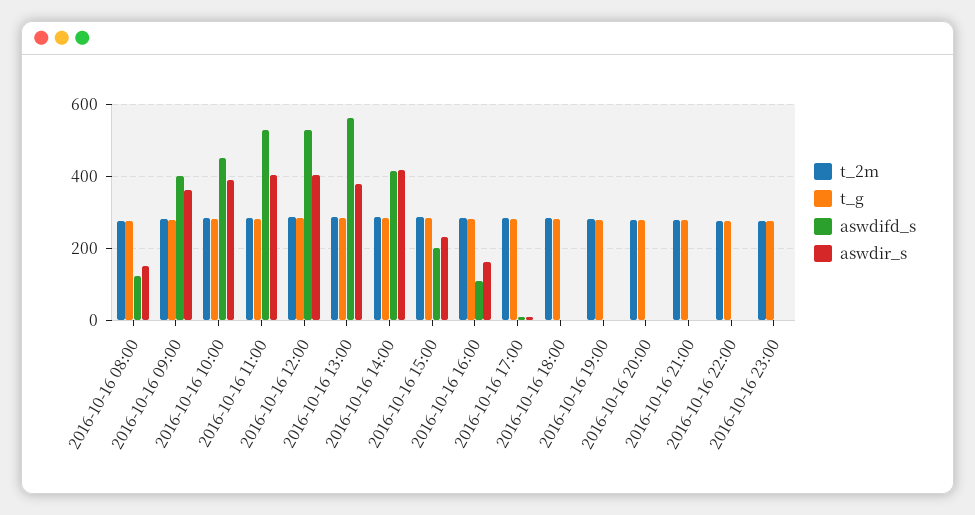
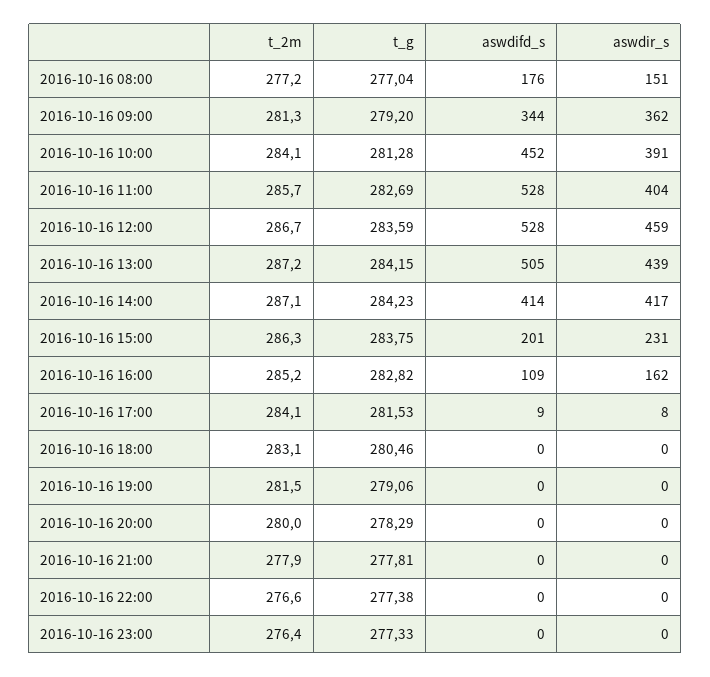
  {
    "t_2m": {
      "2016-10-16 08:00": 277.2,
      "2016-10-16 09:00": 281.3,
      "2016-10-16 10:00": 284.1,
      "2016-10-16 11:00": 285.7,
      "2016-10-16 12:00": 286.7,
      "2016-10-16 13:00": 287.2,
      "2016-10-16 14:00": 287.1,
      "2016-10-16 15:00": 286.3,
      "2016-10-16 16:00": 285.2,
      "2016-10-16 17:00": 284.1,
      "2016-10-16 18:00": 283.1,
      "2016-10-16 19:00": 281.5,
      "2016-10-16 20:00": 280,
      "2016-10-16 21:00": 277.9,
      "2016-10-16 22:00": 276.6,
      "2016-10-16 23:00": 276.4
    },
    "t_g": {
      "2016-10-16 08:00": 277.04,
      "2016-10-16 09:00": 279.2,
      "2016-10-16 10:00": 281.28,
      "2016-10-16 11:00": 282.69,
      "2016-10-16 12:00": 283.59,
      "2016-10-16 13:00": 284.15,
      "2016-10-16 14:00": 284.23,
      "2016-10-16 15:00": 283.75,
      "2016-10-16 16:00": 282.82,
      "2016-10-16 17:00": 281.53,
      "2016-10-16 18:00": 280.46,
      "2016-10-16 19:00": 279.06,
      "2016-10-16 20:00": 278.29,
      "2016-10-16 21:00": 277.81,
      "2016-10-16 22:00": 277.38,
      "2016-10-16 23:00": 277.33
    },
    "aswdifd_s": {
-     "2016-10-16 08:00": 120,
+     "2016-10-16 08:00": 176,
-     "2016-10-16 09:00": 400,
+     "2016-10-16 09:00": 344,
      "2016-10-16 10:00": 452,
      "2016-10-16 11:00": 528,
      "2016-10-16 12:00": 528,
-     "2016-10-16 13:00": 560,
+     "2016-10-16 13:00": 505,
      "2016-10-16 14:00": 414,
      "2016-10-16 15:00": 201,
      "2016-10-16 16:00": 109,
      "2016-10-16 17:00": 9,
      "2016-10-16 18:00": 0,
      "2016-10-16 19:00": 0,
      "2016-10-16 20:00": 0,
      "2016-10-16 21:00": 0,
      "2016-10-16 22:00": 0,
      "2016-10-16 23:00": 0
    },
    "aswdir_s": {
      "2016-10-16 08:00": 151,
      "2016-10-16 09:00": 362,
      "2016-10-16 10:00": 391,
      "2016-10-16 11:00": 404,
-     "2016-10-16 12:00": 400,
+     "2016-10-16 12:00": 459,
-     "2016-10-16 13:00": 380,
+     "2016-10-16 13:00": 439,
      "2016-10-16 14:00": 417,
      "2016-10-16 15:00": 231,
      "2016-10-16 16:00": 162,
      "2016-10-16 17:00": 8,
      "2016-10-16 18:00": 0,
      "2016-10-16 19:00": 0,
      "2016-10-16 20:00": 0,
      "2016-10-16 21:00": 0,
      "2016-10-16 22:00": 0,
      "2016-10-16 23:00": 0
    }
  }

